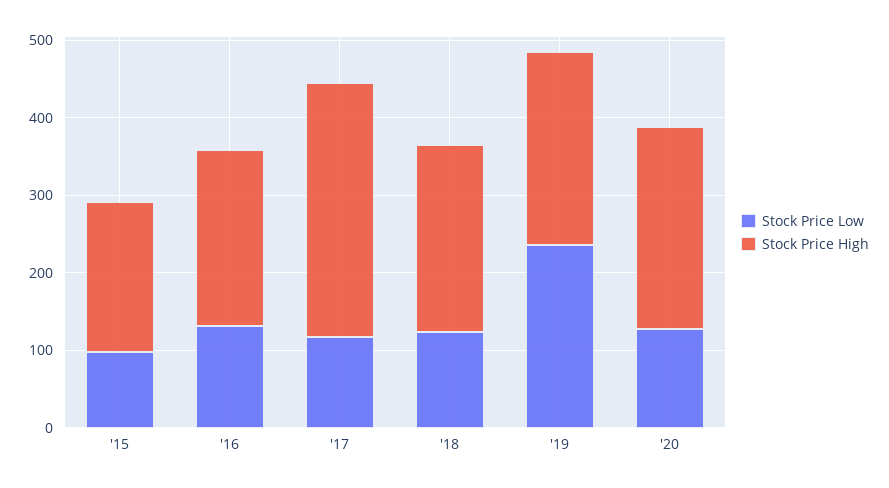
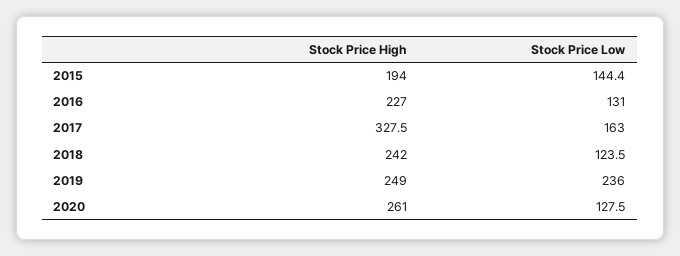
  {
    "Stock Price Low": {
-     "'15": 100,
+     "'15": 144.4,
      "'16": 131,
-     "'17": 120,
+     "'17": 163,
      "'18": 123.5,
      "'19": 236,
      "'20": 127.5
    },
    "Stock Price High": {
      "'15": 194,
      "'16": 227,
      "'17": 327.5,
      "'18": 242,
      "'19": 249,
      "'20": 261
    }
  }

